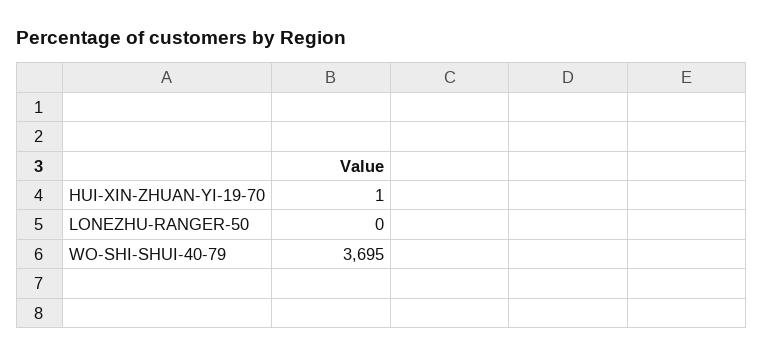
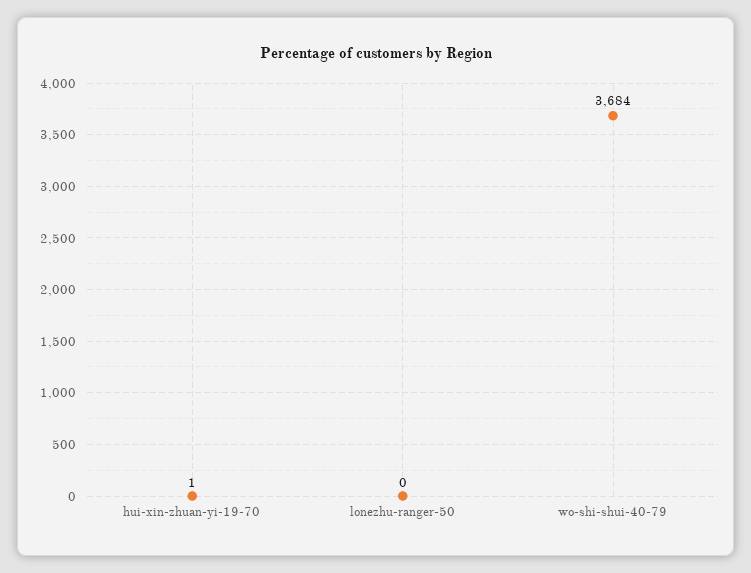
  {
    "HUI-XIN-ZHUAN-YI-19-70": 1,
    "LONEZHU-RANGER-50": 0,
-   "WO-SHI-SHUI-40-79": 3695
+   "WO-SHI-SHUI-40-79": 3684
  }

